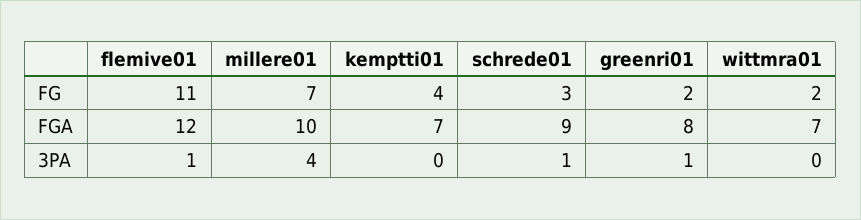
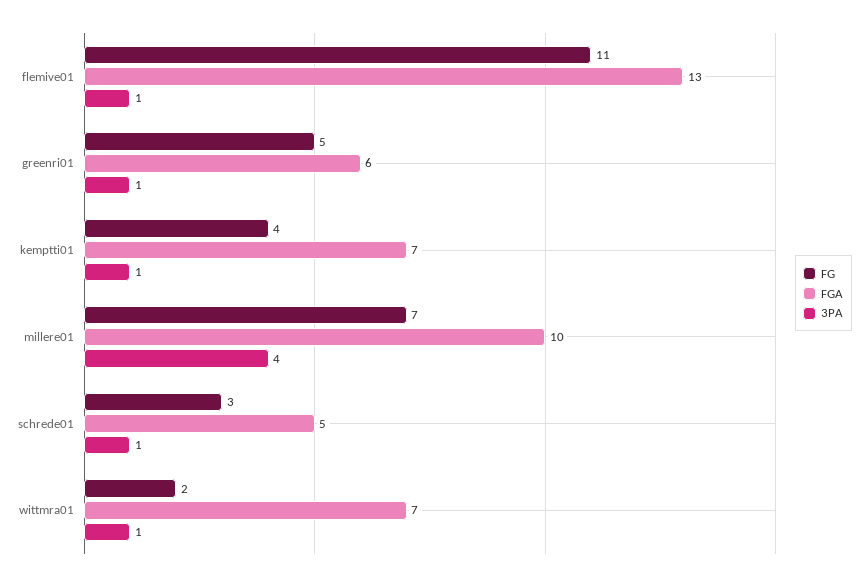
  {
    "FG": {
      "flemive01": 11,
      "millere01": 7,
      "kemptti01": 4,
      "schrede01": 3,
-     "greenri01": 2,
+     "greenri01": 5,
      "wittmra01": 2
    },
    "FGA": {
-     "flemive01": 12,
+     "flemive01": 13,
      "millere01": 10,
      "kemptti01": 7,
-     "schrede01": 9,
+     "schrede01": 5,
-     "greenri01": 8,
+     "greenri01": 6,
      "wittmra01": 7
    },
    "3PA": {
      "flemive01": 1,
      "millere01": 4,
-     "kemptti01": 0,
+     "kemptti01": 1,
      "schrede01": 1,
      "greenri01": 1,
-     "wittmra01": 0
+     "wittmra01": 1
    }
  }

